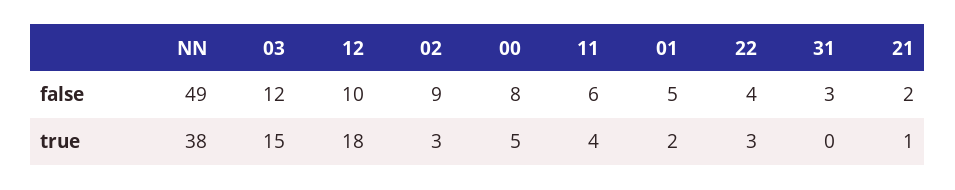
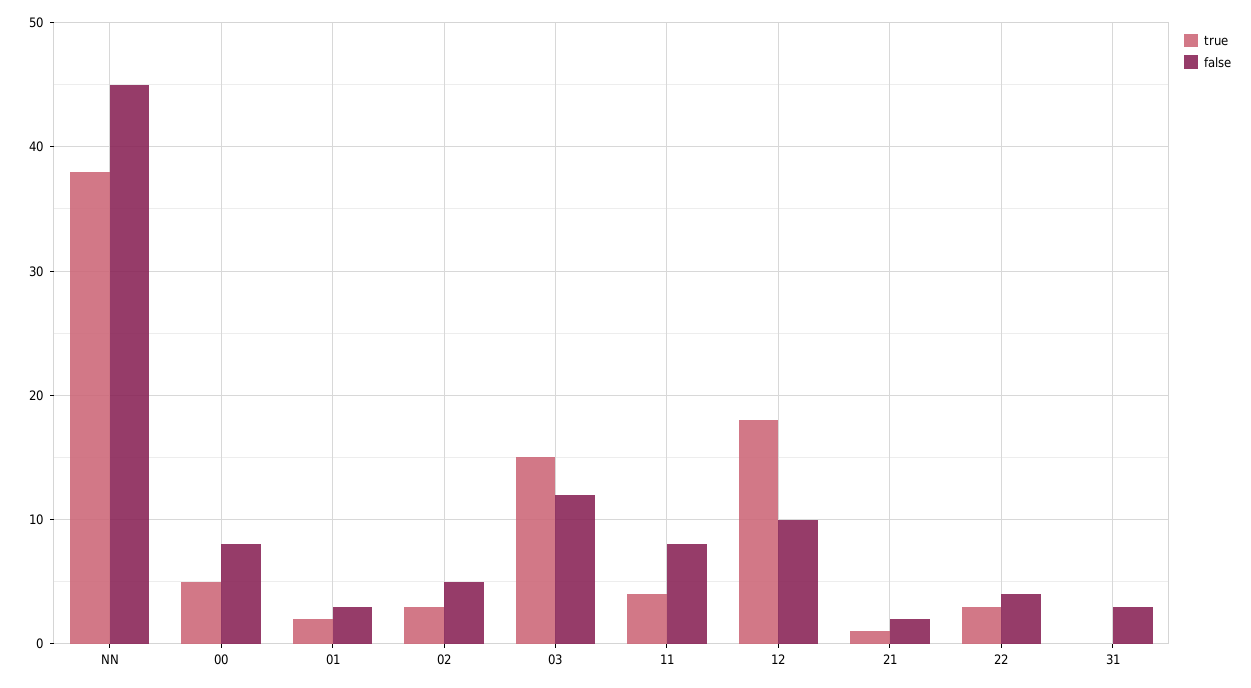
  {
    "false": {
-     "NN": 49,
+     "NN": 45,
      "03": 12,
      "12": 10,
-     "02": 9,
+     "02": 5,
      "00": 8,
-     "11": 6,
+     "11": 8,
-     "01": 5,
+     "01": 3,
      "22": 4,
      "31": 3,
      "21": 2
    },
    "true": {
      "NN": 38,
      "03": 15,
      "12": 18,
      "02": 3,
      "00": 5,
      "11": 4,
      "01": 2,
      "22": 3,
      "31": 0,
      "21": 1
    }
  }

